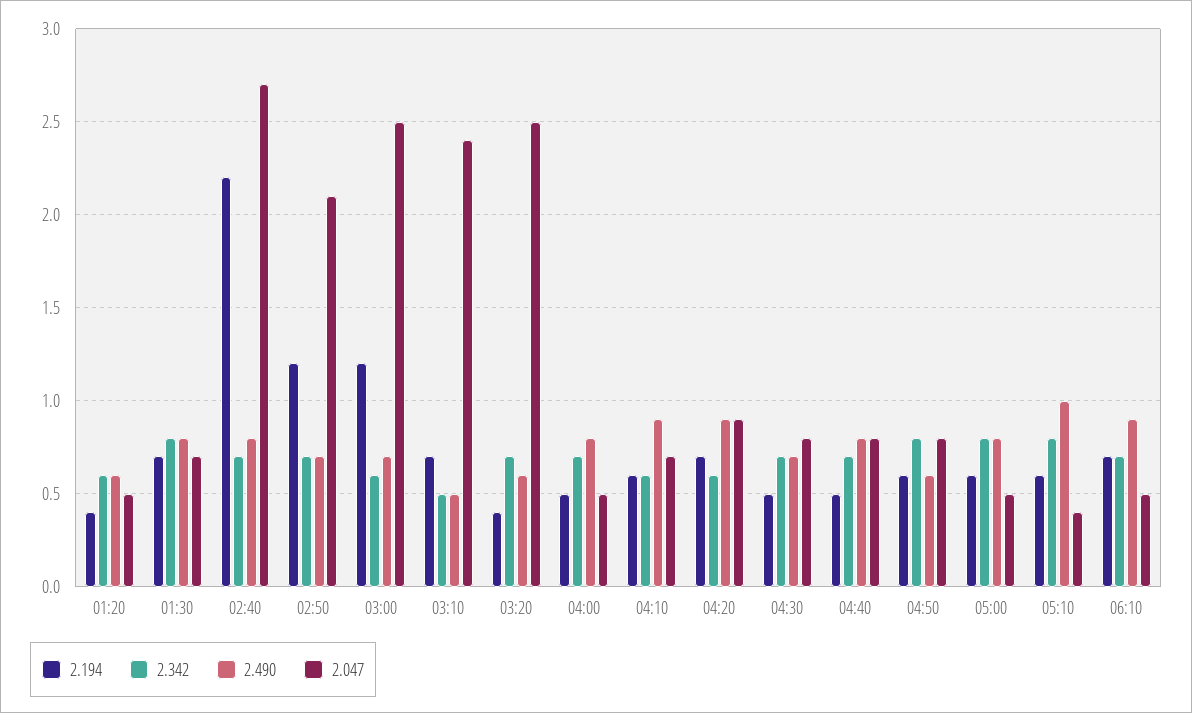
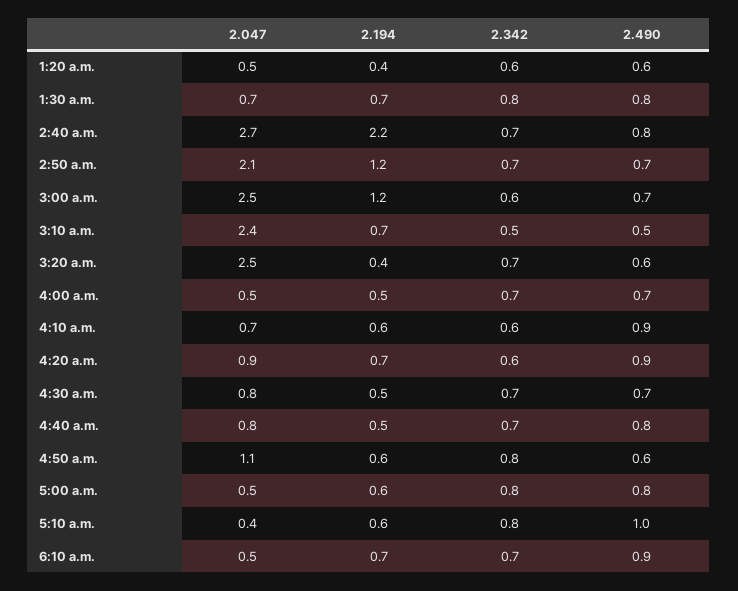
  {
    "2.194": {
      "01:20": 0.4,
      "01:30": 0.7,
      "02:40": 2.2,
      "02:50": 1.2,
      "03:00": 1.2,
      "03:10": 0.7,
      "03:20": 0.4,
      "04:00": 0.5,
      "04:10": 0.6,
      "04:20": 0.7,
      "04:30": 0.5,
      "04:40": 0.5,
      "04:50": 0.6,
      "05:00": 0.6,
      "05:10": 0.6,
      "06:10": 0.7
    },
    "2.342": {
      "01:20": 0.6,
      "01:30": 0.8,
      "02:40": 0.7,
      "02:50": 0.7,
      "03:00": 0.6,
      "03:10": 0.5,
      "03:20": 0.7,
      "04:00": 0.7,
      "04:10": 0.6,
      "04:20": 0.6,
      "04:30": 0.7,
      "04:40": 0.7,
      "04:50": 0.8,
      "05:00": 0.8,
      "05:10": 0.8,
      "06:10": 0.7
    },
    "2.490": {
      "01:20": 0.6,
      "01:30": 0.8,
      "02:40": 0.8,
      "02:50": 0.7,
      "03:00": 0.7,
      "03:10": 0.5,
      "03:20": 0.6,
-     "04:00": 0.8,
+     "04:00": 0.7,
      "04:10": 0.9,
      "04:20": 0.9,
      "04:30": 0.7,
      "04:40": 0.8,
      "04:50": 0.6,
      "05:00": 0.8,
      "05:10": 1,
      "06:10": 0.9
    },
    "2.047": {
      "01:20": 0.5,
      "01:30": 0.7,
      "02:40": 2.7,
      "02:50": 2.1,
      "03:00": 2.5,
      "03:10": 2.4,
      "03:20": 2.5,
      "04:00": 0.5,
      "04:10": 0.7,
      "04:20": 0.9,
      "04:30": 0.8,
      "04:40": 0.8,
-     "04:50": 0.8,
+     "04:50": 1.1,
      "05:00": 0.5,
      "05:10": 0.4,
      "06:10": 0.5
    }
  }

